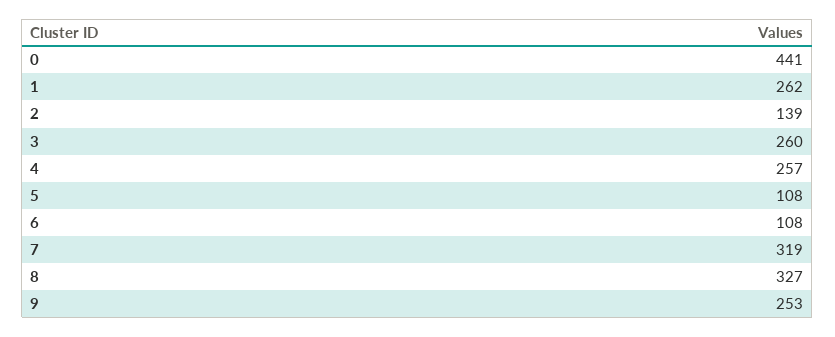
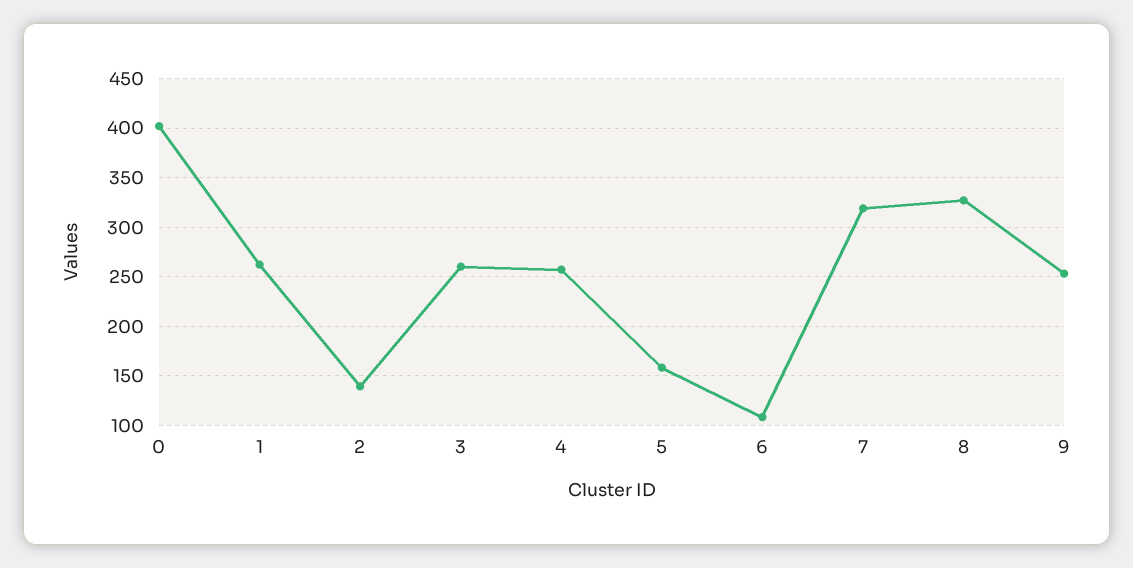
  {
-   "0": 441,
+   "0": 400,
    "1": 262,
    "2": 139,
    "3": 260,
    "4": 257,
-   "5": 108,
+   "5": 160,
    "6": 108,
    "7": 319,
    "8": 327,
    "9": 253
  }

